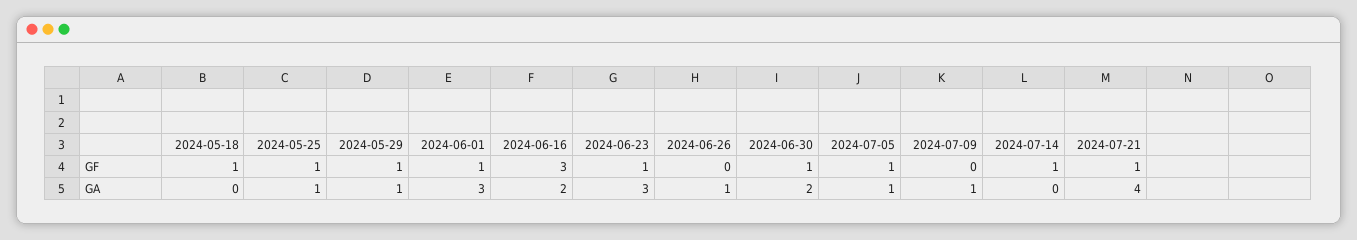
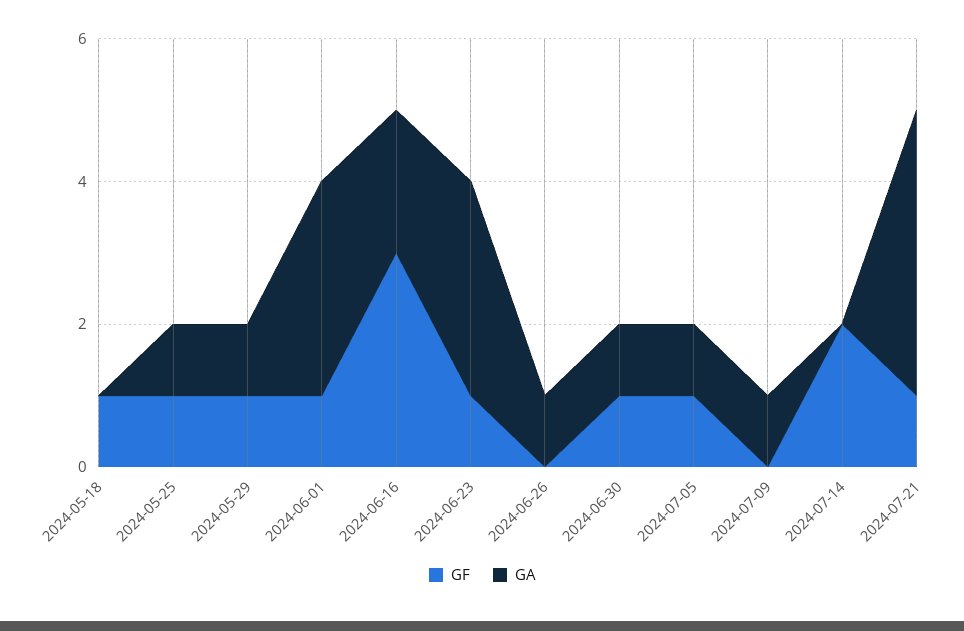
  {
    "GF": {
      "2024-05-18": 1,
      "2024-05-25": 1,
      "2024-05-29": 1,
      "2024-06-01": 1,
      "2024-06-16": 3,
      "2024-06-23": 1,
      "2024-06-26": 0,
      "2024-06-30": 1,
      "2024-07-05": 1,
      "2024-07-09": 0,
-     "2024-07-14": 1,
+     "2024-07-14": 2,
      "2024-07-21": 1
    },
    "GA": {
      "2024-05-18": 0,
      "2024-05-25": 1,
      "2024-05-29": 1,
      "2024-06-01": 3,
      "2024-06-16": 2,
      "2024-06-23": 3,
      "2024-06-26": 1,
-     "2024-06-30": 2,
+     "2024-06-30": 1,
      "2024-07-05": 1,
      "2024-07-09": 1,
      "2024-07-14": 0,
      "2024-07-21": 4
    }
  }

